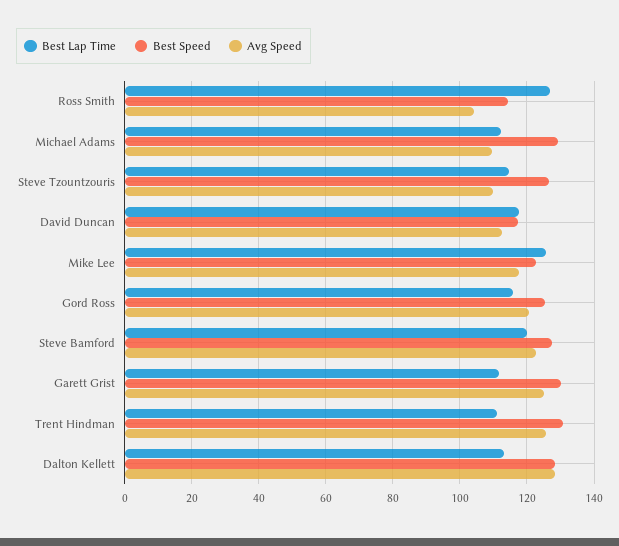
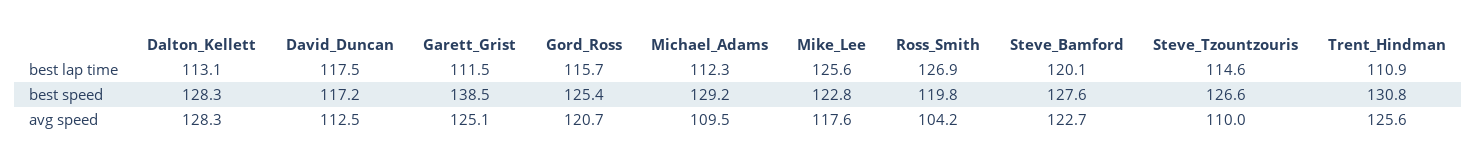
  {
    "Best Lap Time": {
      "Ross Smith": 126.9,
      "Michael Adams": 112.3,
      "Steve Tzountzouris": 114.6,
      "David Duncan": 117.5,
      "Mike Lee": 125.6,
      "Gord Ross": 115.7,
      "Steve Bamford": 120.1,
      "Garett Grist": 111.5,
      "Trent Hindman": 110.9,
      "Dalton Kellett": 113.1
    },
    "Best Speed": {
-     "Ross Smith": 114,
+     "Ross Smith": 119.8,
      "Michael Adams": 129.2,
      "Steve Tzountzouris": 126.6,
      "David Duncan": 117.2,
      "Mike Lee": 122.8,
      "Gord Ross": 125.4,
      "Steve Bamford": 127.6,
-     "Garett Grist": 130,
+     "Garett Grist": 138.5,
      "Trent Hindman": 130.8,
      "Dalton Kellett": 128.3
    },
    "Avg Speed": {
      "Ross Smith": 104.2,
      "Michael Adams": 109.5,
      "Steve Tzountzouris": 110,
      "David Duncan": 112.5,
      "Mike Lee": 117.6,
      "Gord Ross": 120.7,
      "Steve Bamford": 122.7,
      "Garett Grist": 125.1,
      "Trent Hindman": 125.6,
      "Dalton Kellett": 128.3
    }
  }

